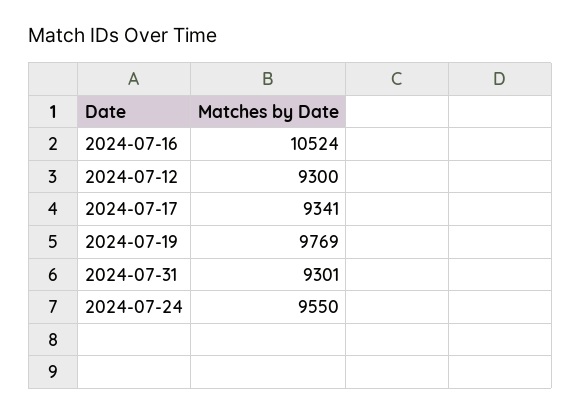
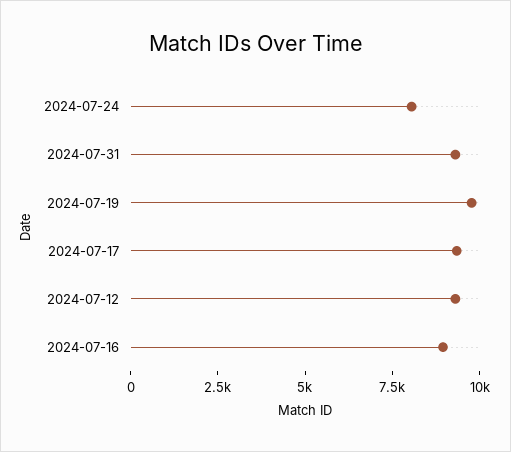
  {
-   "2024-07-16": 10524,
+   "2024-07-16": 9000,
    "2024-07-12": 9300,
    "2024-07-17": 9341,
    "2024-07-19": 9769,
    "2024-07-31": 9301,
-   "2024-07-24": 9550
+   "2024-07-24": 8000
  }

